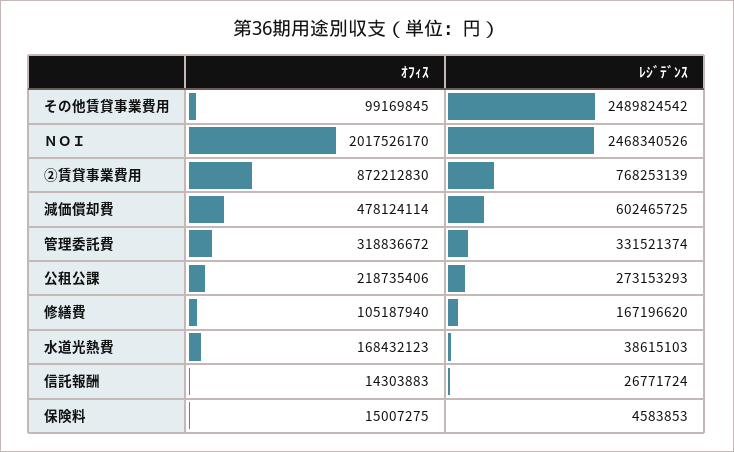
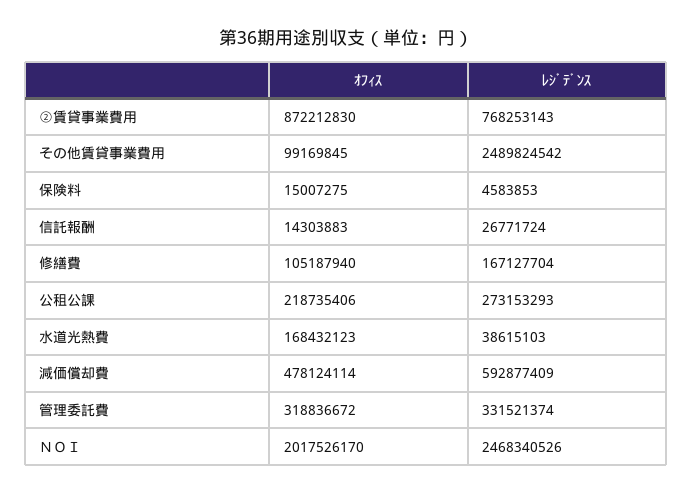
  {
    "ｵﾌｨｽ": {
      "その他賃貸事業費用": 99169845,
      "ＮＯＩ": 2017526170,
      "②賃貸事業費用": 872212830,
      "減価償却費": 478124114,
      "管理委託費": 318836672,
      "公租公課": 218735406,
      "修繕費": 105187940,
      "水道光熱費": 168432123,
      "信託報酬": 14303883,
      "保険料": 15007275
    },
    "ﾚｼﾞﾃﾞﾝｽ": {
      "その他賃貸事業費用": 2489824542,
      "ＮＯＩ": 2468340526,
-     "②賃貸事業費用": 768253139,
+     "②賃貸事業費用": 768253143,
-     "減価償却費": 602465725,
+     "減価償却費": 592877409,
      "管理委託費": 331521374,
      "公租公課": 273153293,
-     "修繕費": 167196620,
+     "修繕費": 167127704,
      "水道光熱費": 38615103,
      "信託報酬": 26771724,
      "保険料": 4583853
    }
  }

